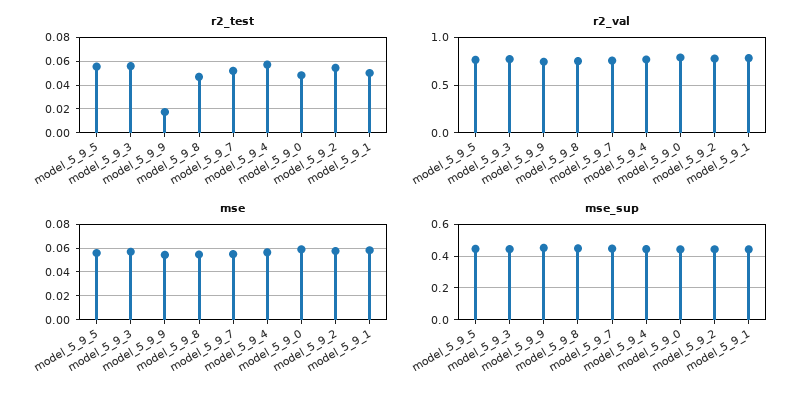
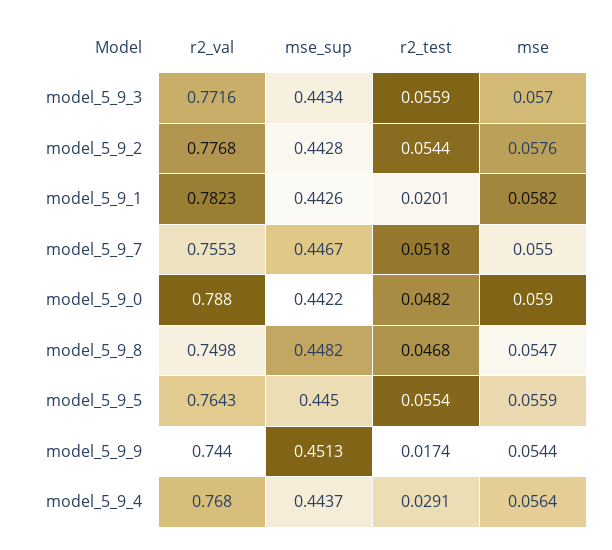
  {
    "r2_test": {
      "model_5_9_5": 0.0554,
      "model_5_9_3": 0.0559,
      "model_5_9_9": 0.0174,
      "model_5_9_8": 0.0468,
      "model_5_9_7": 0.0518,
-     "model_5_9_4": 0.06,
+     "model_5_9_4": 0.0291,
      "model_5_9_0": 0.0482,
      "model_5_9_2": 0.0544,
-     "model_5_9_1": 0.05
+     "model_5_9_1": 0.0201
    },
    "r2_val": {
      "model_5_9_5": 0.7643,
      "model_5_9_3": 0.7716,
      "model_5_9_9": 0.744,
      "model_5_9_8": 0.7498,
      "model_5_9_7": 0.7553,
      "model_5_9_4": 0.768,
      "model_5_9_0": 0.788,
      "model_5_9_2": 0.7768,
      "model_5_9_1": 0.7823
    },
    "mse": {
      "model_5_9_5": 0.0559,
      "model_5_9_3": 0.057,
      "model_5_9_9": 0.0544,
      "model_5_9_8": 0.0547,
      "model_5_9_7": 0.055,
      "model_5_9_4": 0.0564,
      "model_5_9_0": 0.059,
      "model_5_9_2": 0.0576,
      "model_5_9_1": 0.0582
    },
    "mse_sup": {
      "model_5_9_5": 0.445,
      "model_5_9_3": 0.4434,
      "model_5_9_9": 0.4513,
      "model_5_9_8": 0.4482,
      "model_5_9_7": 0.4467,
      "model_5_9_4": 0.4437,
      "model_5_9_0": 0.4422,
      "model_5_9_2": 0.4428,
      "model_5_9_1": 0.4426
    }
  }

